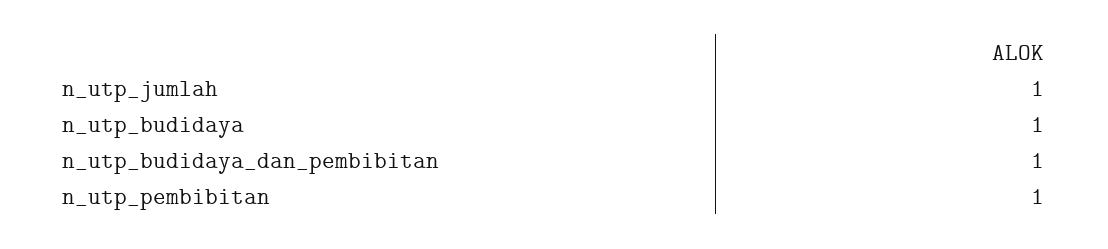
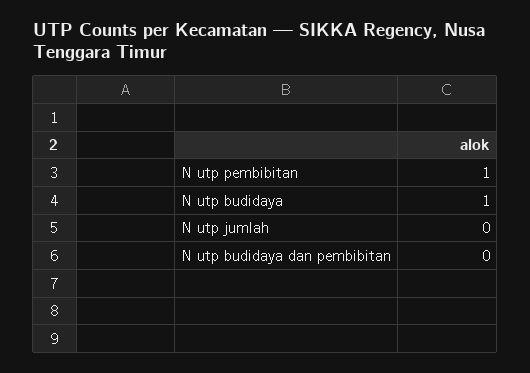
  {
-   "n_utp_jumlah": 1,
+   "n_utp_jumlah": 0,
    "n_utp_budidaya": 1,
-   "n_utp_budidaya_dan_pembibitan": 1,
+   "n_utp_budidaya_dan_pembibitan": 0,
    "n_utp_pembibitan": 1
  }

